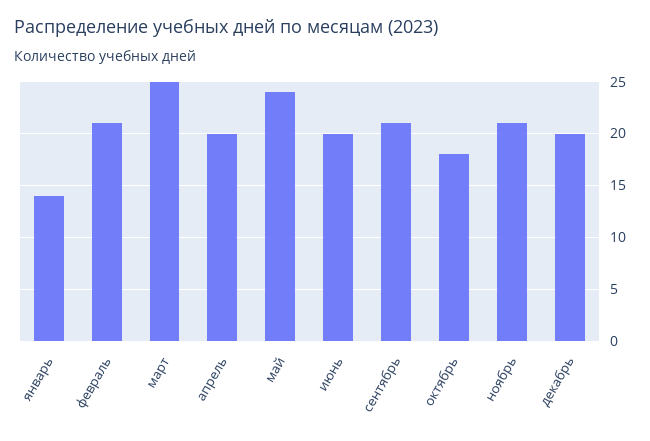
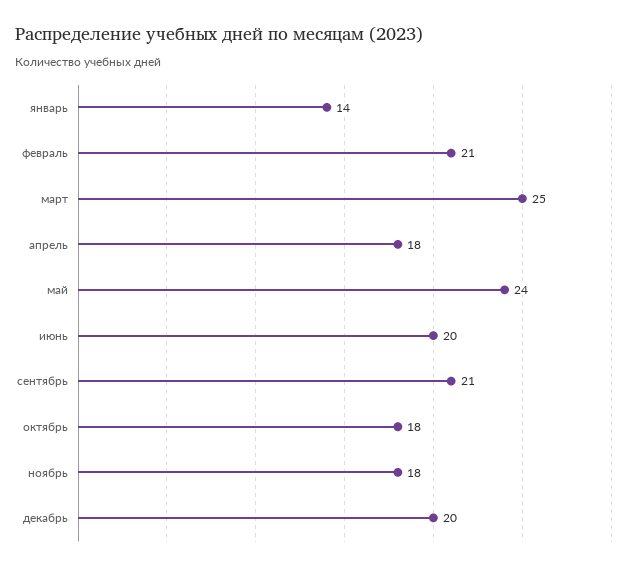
  {
    "январь": 14,
    "февраль": 21,
    "март": 25,
-   "апрель": 20,
+   "апрель": 18,
    "май": 24,
    "июнь": 20,
    "сентябрь": 21,
    "октябрь": 18,
-   "ноябрь": 21,
+   "ноябрь": 18,
    "декабрь": 20
  }

